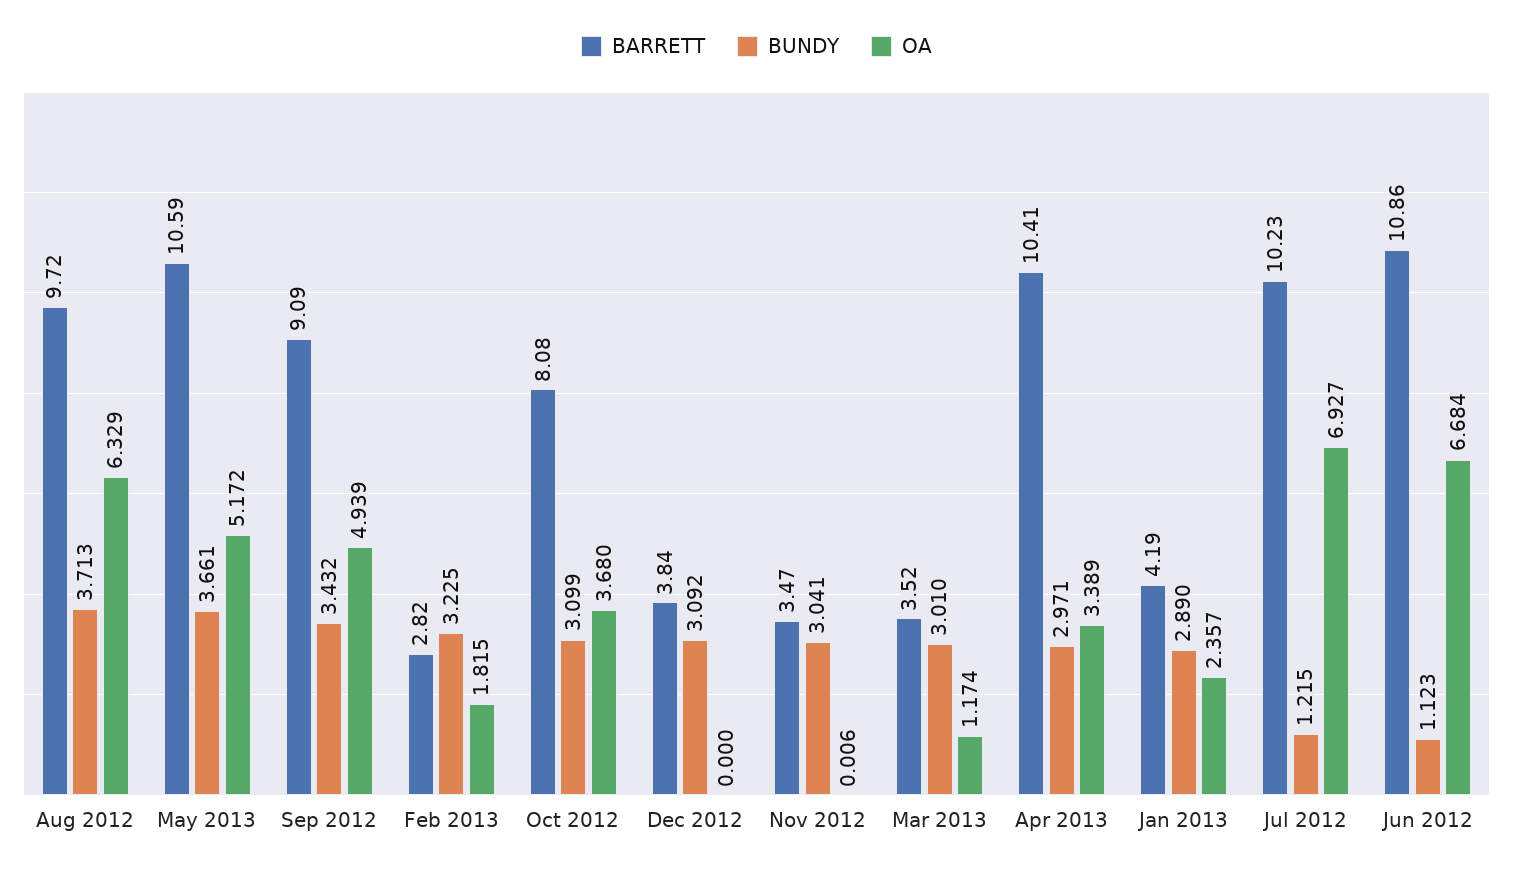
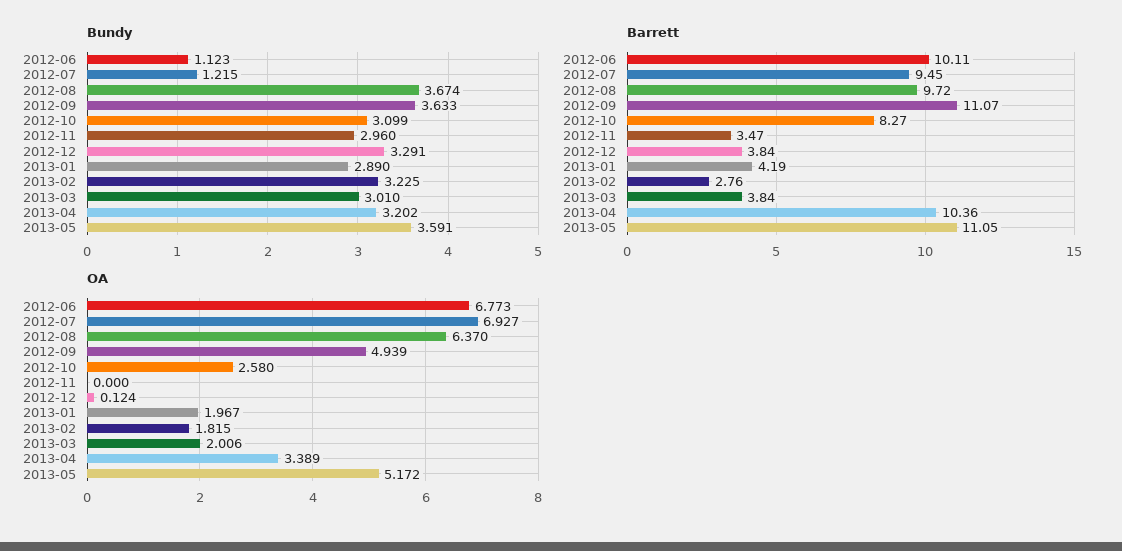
  {
    "BARRETT": {
      "Aug 2012": 9.72,
-     "May 2013": 10.59,
+     "May 2013": 11.05,
-     "Sep 2012": 9.09,
+     "Sep 2012": 11.07,
-     "Feb 2013": 2.82,
+     "Feb 2013": 2.76,
-     "Oct 2012": 8.08,
+     "Oct 2012": 8.27,
      "Dec 2012": 3.84,
      "Nov 2012": 3.47,
-     "Mar 2013": 3.52,
+     "Mar 2013": 3.84,
-     "Apr 2013": 10.41,
+     "Apr 2013": 10.36,
      "Jan 2013": 4.19,
-     "Jul 2012": 10.23,
+     "Jul 2012": 9.45,
-     "Jun 2012": 10.86
+     "Jun 2012": 10.11
    },
    "BUNDY": {
-     "Aug 2012": 3.713,
+     "Aug 2012": 3.674,
-     "May 2013": 3.661,
+     "May 2013": 3.591,
-     "Sep 2012": 3.432,
+     "Sep 2012": 3.633,
      "Feb 2013": 3.225,
      "Oct 2012": 3.099,
-     "Dec 2012": 3.092,
+     "Dec 2012": 3.291,
-     "Nov 2012": 3.041,
+     "Nov 2012": 2.96,
      "Mar 2013": 3.01,
-     "Apr 2013": 2.971,
+     "Apr 2013": 3.202,
      "Jan 2013": 2.89,
      "Jul 2012": 1.215,
      "Jun 2012": 1.123
    },
    "OA": {
-     "Aug 2012": 6.329,
+     "Aug 2012": 6.37,
      "May 2013": 5.172,
      "Sep 2012": 4.939,
      "Feb 2013": 1.815,
-     "Oct 2012": 3.68,
+     "Oct 2012": 2.58,
-     "Dec 2012": 0,
+     "Dec 2012": 0.124,
-     "Nov 2012": 0.006,
+     "Nov 2012": 0,
-     "Mar 2013": 1.174,
+     "Mar 2013": 2.006,
      "Apr 2013": 3.389,
-     "Jan 2013": 2.357,
+     "Jan 2013": 1.967,
      "Jul 2012": 6.927,
-     "Jun 2012": 6.684
+     "Jun 2012": 6.773
    }
  }

